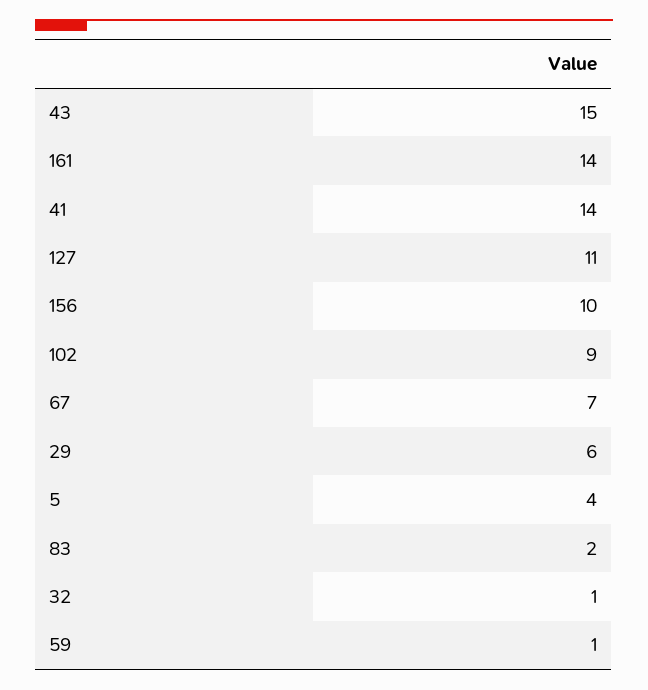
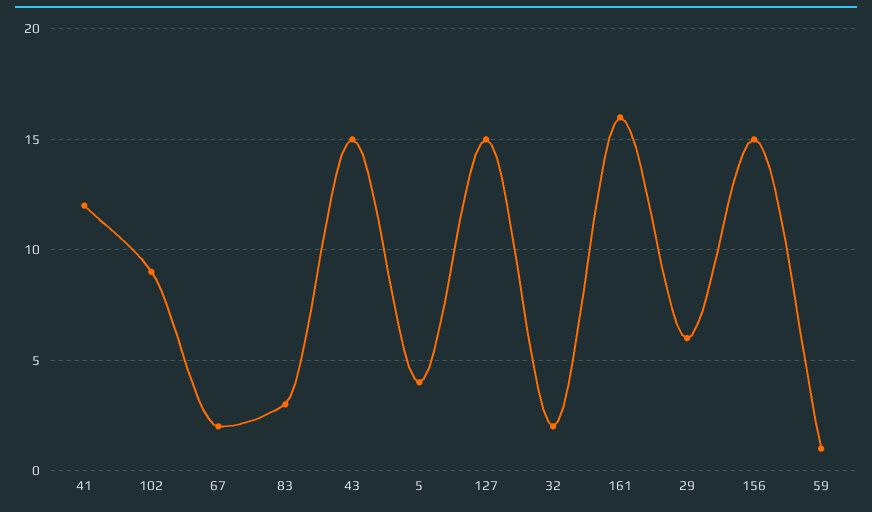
  {
    "43": 15,
-   "161": 14,
+   "161": 16,
-   "41": 14,
+   "41": 12,
-   "127": 11,
+   "127": 15,
-   "156": 10,
+   "156": 15,
    "102": 9,
-   "67": 7,
+   "67": 2,
    "29": 6,
    "5": 4,
-   "83": 2,
+   "83": 3,
-   "32": 1,
+   "32": 2,
    "59": 1
  }

